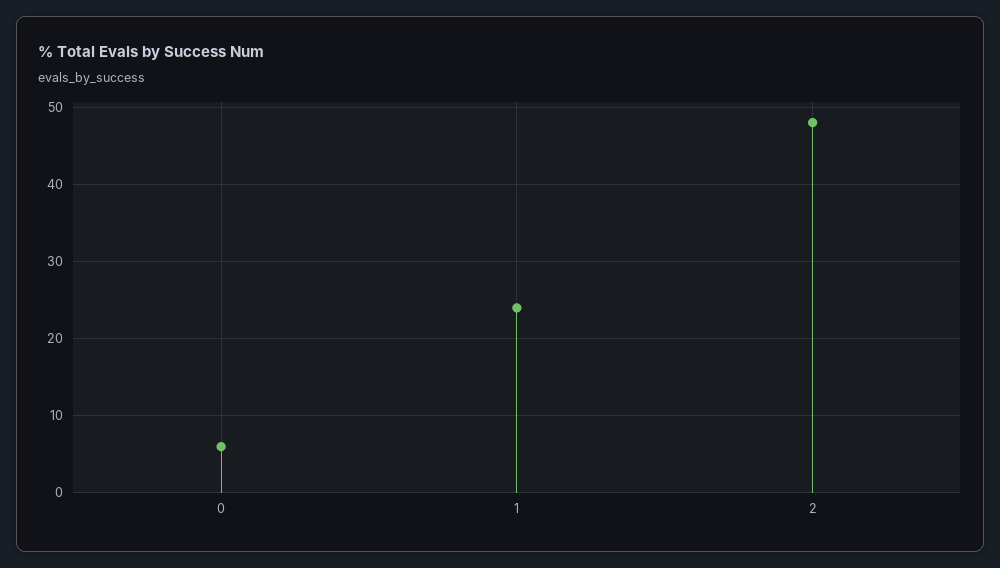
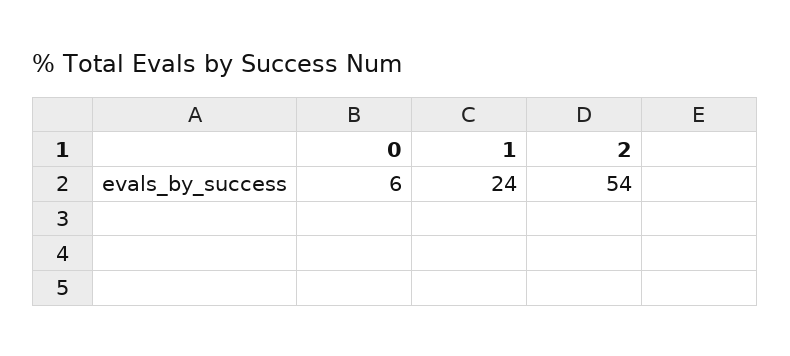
  {
    "0": 6,
    "1": 24,
-   "2": 48
+   "2": 54
  }

